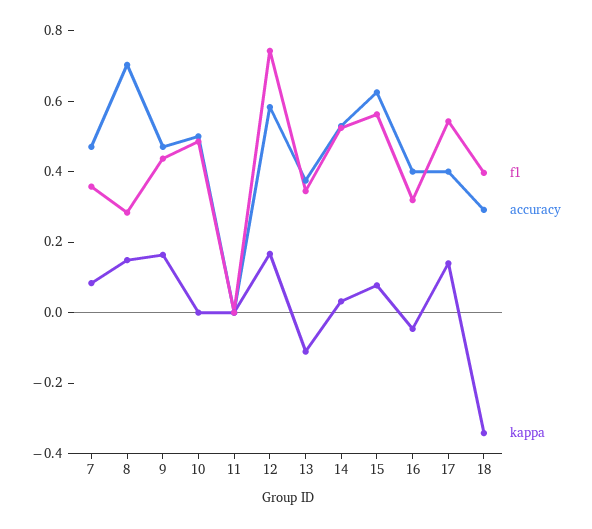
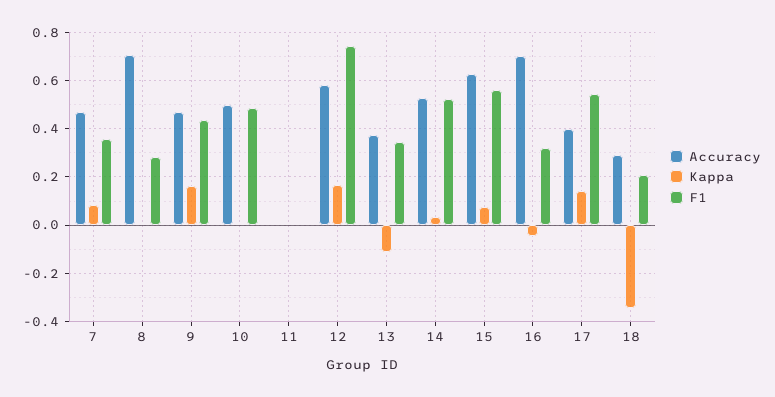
  {
    "f1": {
      "7": 0.35,
      "8": 0.275,
      "9": 0.425,
      "10": 0.475,
      "11": 0,
      "12": 0.75,
      "13": 0.35,
      "14": 0.525,
      "15": 0.575,
      "16": 0.325,
      "17": 0.55,
-     "18": 0.4
+     "18": 0.2
    },
    "accuracy": {
      "7": 0.475,
      "8": 0.7,
      "9": 0.475,
      "10": 0.5,
      "11": 0,
      "12": 0.575,
      "13": 0.375,
      "14": 0.525,
      "15": 0.625,
-     "16": 0.4,
+     "16": 0.7,
      "17": 0.4,
      "18": 0.3
    },
    "kappa": {
      "7": 0.075,
-     "8": 0.15,
+     "8": 0,
      "9": 0.175,
      "10": 0,
      "11": 0,
      "12": 0.175,
      "13": -0.1,
      "14": 0.025,
      "15": 0.075,
      "16": -0.05,
      "17": 0.15,
      "18": -0.35
    }
  }

